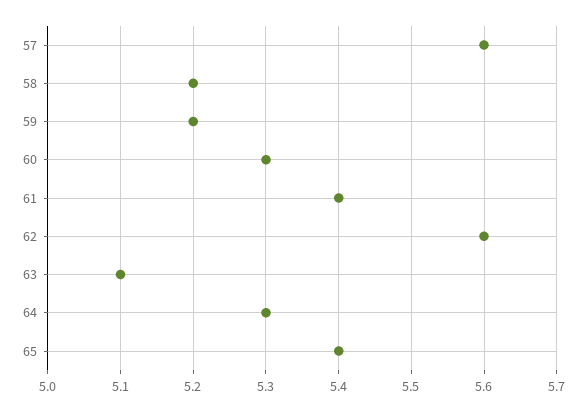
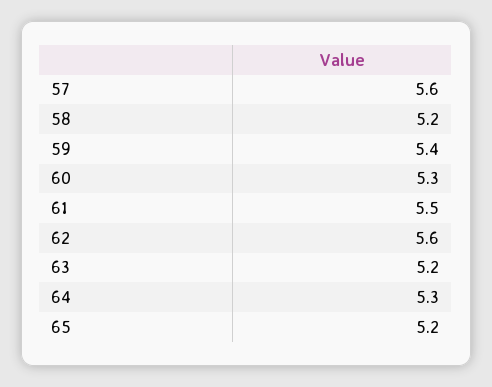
  {
    "57": 5.6,
    "58": 5.2,
-   "59": 5.2,
+   "59": 5.4,
    "60": 5.3,
-   "61": 5.4,
+   "61": 5.5,
    "62": 5.6,
-   "63": 5.1,
+   "63": 5.2,
    "64": 5.3,
-   "65": 5.4
+   "65": 5.2
  }

